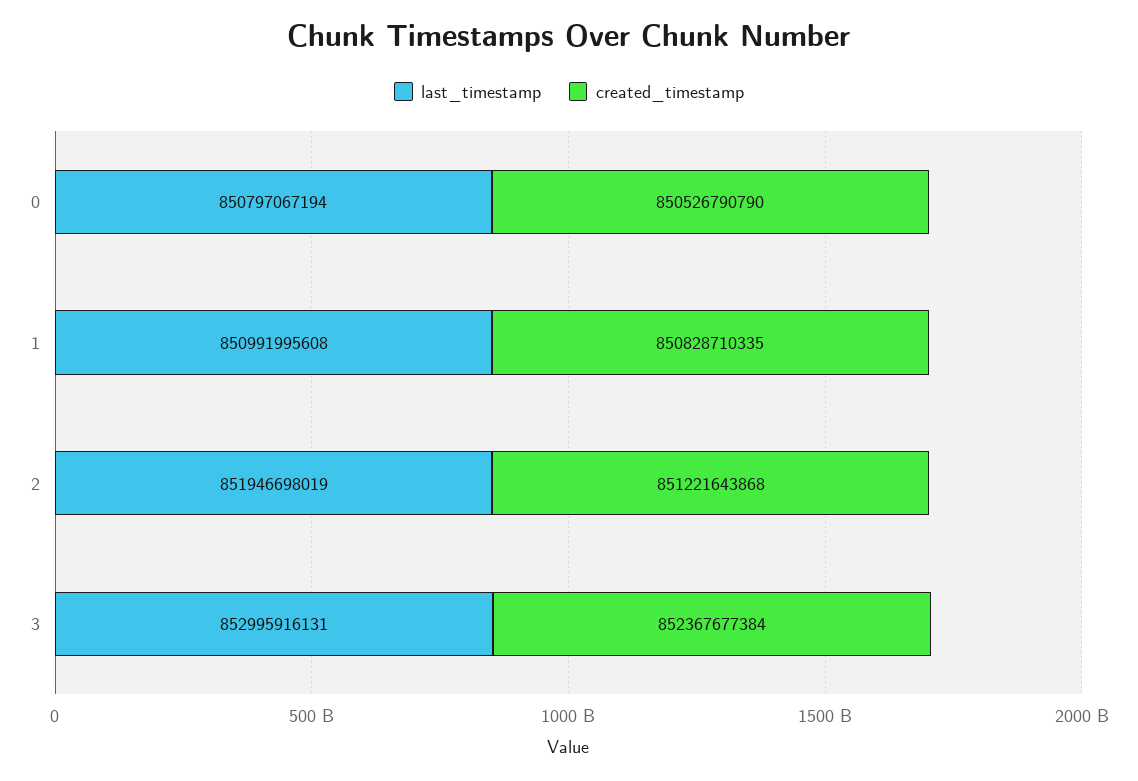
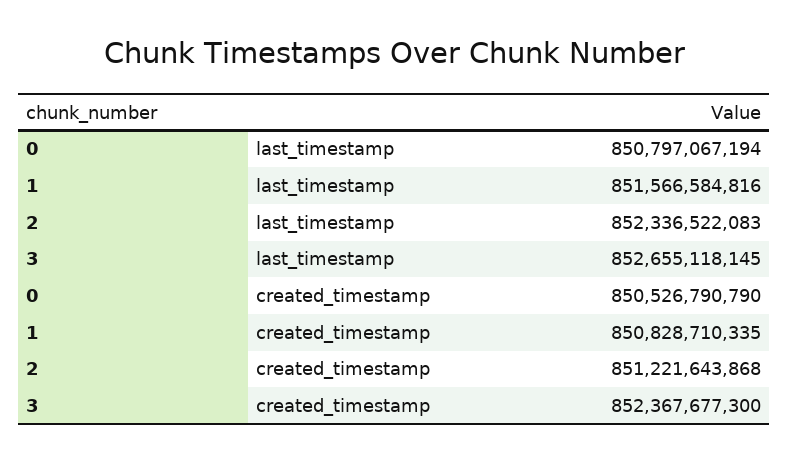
  {
    "last_timestamp": {
      "0": 850797067194,
-     "1": 850991995608,
+     "1": 851566584816,
-     "2": 851946698019,
+     "2": 852336522083,
-     "3": 852995916131
+     "3": 852655118145
    },
    "created_timestamp": {
      "0": 850526790790,
      "1": 850828710335,
      "2": 851221643868,
-     "3": 852367677384
+     "3": 852367677300
    }
  }

